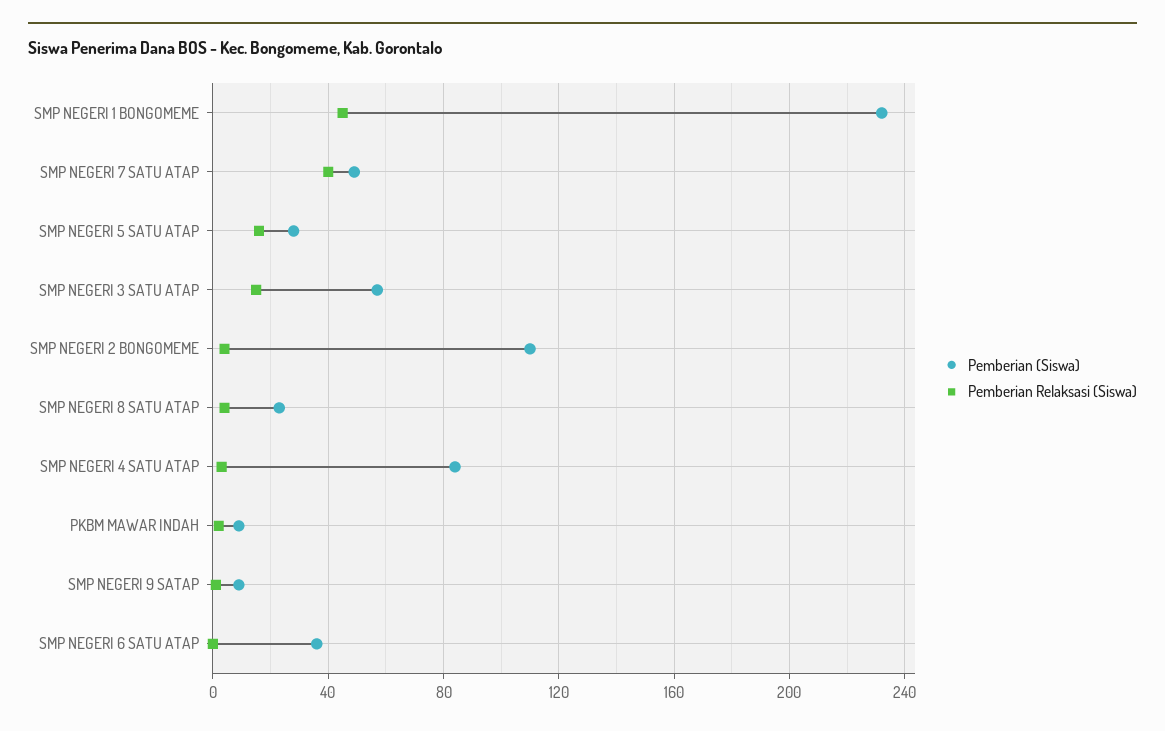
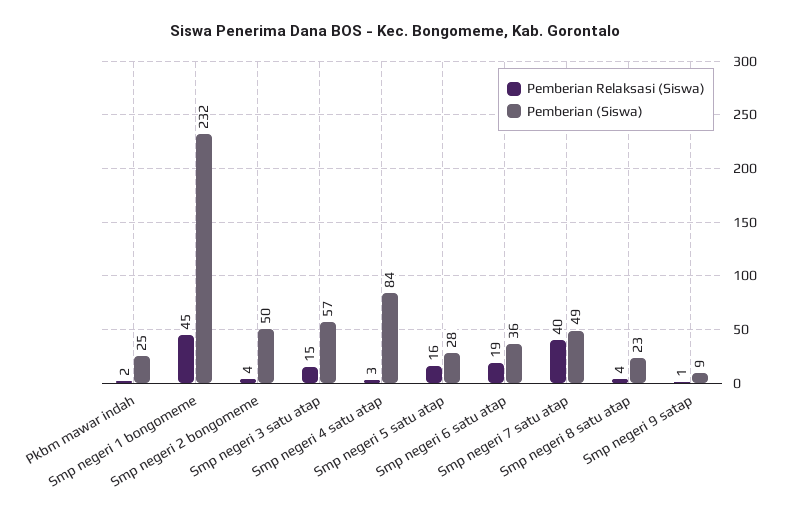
  {
    "Pemberian (Siswa)": {
      "SMP NEGERI 1 BONGOMEME": 232,
      "SMP NEGERI 7 SATU ATAP": 49,
      "SMP NEGERI 5 SATU ATAP": 28,
      "SMP NEGERI 3 SATU ATAP": 57,
-     "SMP NEGERI 2 BONGOMEME": 110,
+     "SMP NEGERI 2 BONGOMEME": 50,
      "SMP NEGERI 8 SATU ATAP": 23,
      "SMP NEGERI 4 SATU ATAP": 84,
-     "PKBM MAWAR INDAH": 10,
+     "PKBM MAWAR INDAH": 25,
      "SMP NEGERI 9 SATAP": 9,
      "SMP NEGERI 6 SATU ATAP": 36
    },
    "Pemberian Relaksasi (Siswa)": {
      "SMP NEGERI 1 BONGOMEME": 45,
      "SMP NEGERI 7 SATU ATAP": 40,
      "SMP NEGERI 5 SATU ATAP": 16,
      "SMP NEGERI 3 SATU ATAP": 15,
      "SMP NEGERI 2 BONGOMEME": 4,
      "SMP NEGERI 8 SATU ATAP": 4,
      "SMP NEGERI 4 SATU ATAP": 3,
      "PKBM MAWAR INDAH": 2,
      "SMP NEGERI 9 SATAP": 1,
-     "SMP NEGERI 6 SATU ATAP": 0
+     "SMP NEGERI 6 SATU ATAP": 19
    }
  }

